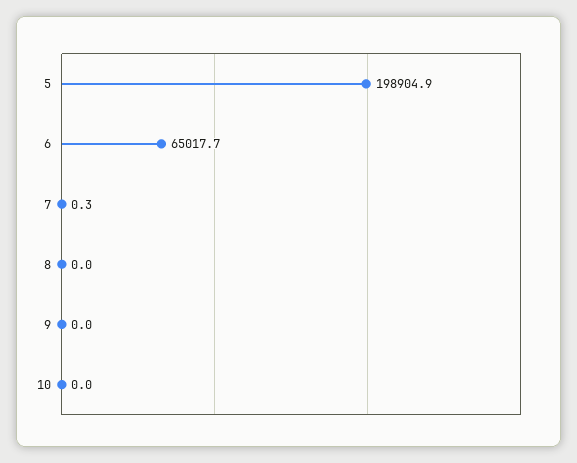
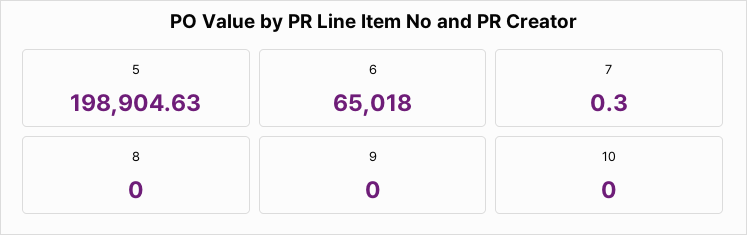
  {
-   "5": 198904.9,
+   "5": 198904.63,
-   "6": 65017.7,
+   "6": 65018,
    "7": 0.3,
    "8": 0,
    "9": 0,
    "10": 0
  }

